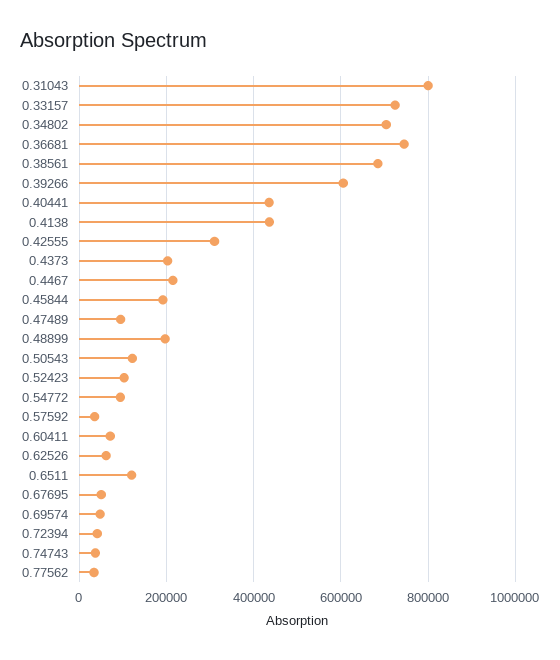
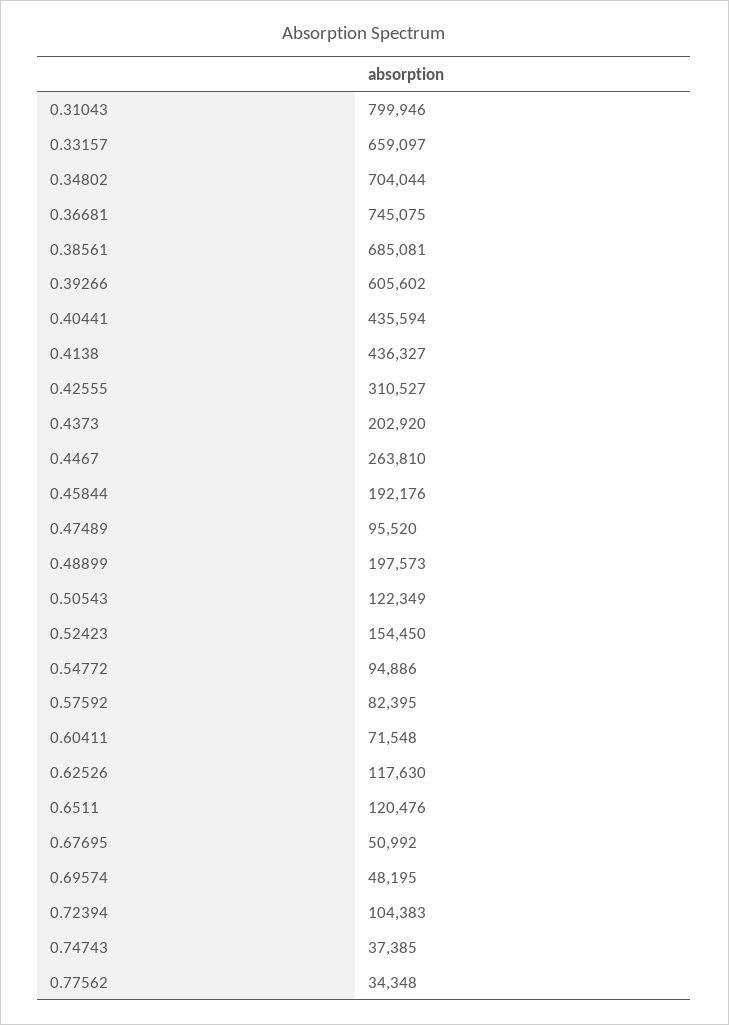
  {
    "0.31043": 799946,
-   "0.33157": 720000,
+   "0.33157": 659097,
    "0.34802": 704044,
    "0.36681": 745075,
    "0.38561": 685081,
    "0.39266": 605602,
    "0.40441": 435594,
    "0.4138": 436327,
    "0.42555": 310527,
    "0.4373": 202920,
-   "0.4467": 220000,
+   "0.4467": 263810,
    "0.45844": 192176,
    "0.47489": 95520,
    "0.48899": 197573,
    "0.50543": 122349,
-   "0.52423": 100000,
+   "0.52423": 154450,
    "0.54772": 94886,
-   "0.57592": 40000,
+   "0.57592": 82395,
    "0.60411": 71548,
-   "0.62526": 60000,
+   "0.62526": 117630,
    "0.6511": 120476,
    "0.67695": 50992,
    "0.69574": 48195,
-   "0.72394": 40000,
+   "0.72394": 104383,
    "0.74743": 37385,
    "0.77562": 34348
  }

